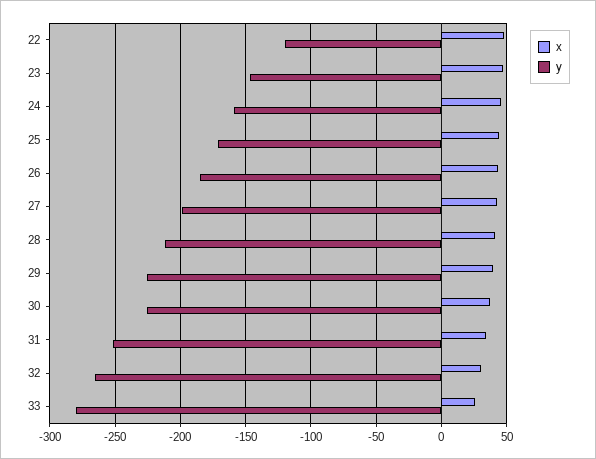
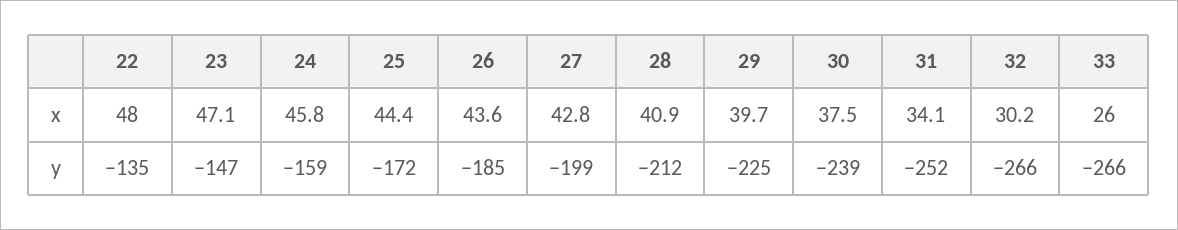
  {
    "x": {
      "22": 48,
      "23": 47.1,
      "24": 45.8,
      "25": 44.4,
      "26": 43.6,
      "27": 42.8,
      "28": 40.9,
      "29": 39.7,
      "30": 37.5,
      "31": 34.1,
      "32": 30.2,
      "33": 26
    },
    "y": {
-     "22": -120,
+     "22": -135,
      "23": -147,
      "24": -159,
      "25": -172,
      "26": -185,
      "27": -199,
      "28": -212,
      "29": -225,
-     "30": -225,
+     "30": -239,
      "31": -252,
      "32": -266,
-     "33": -280
+     "33": -266
    }
  }

